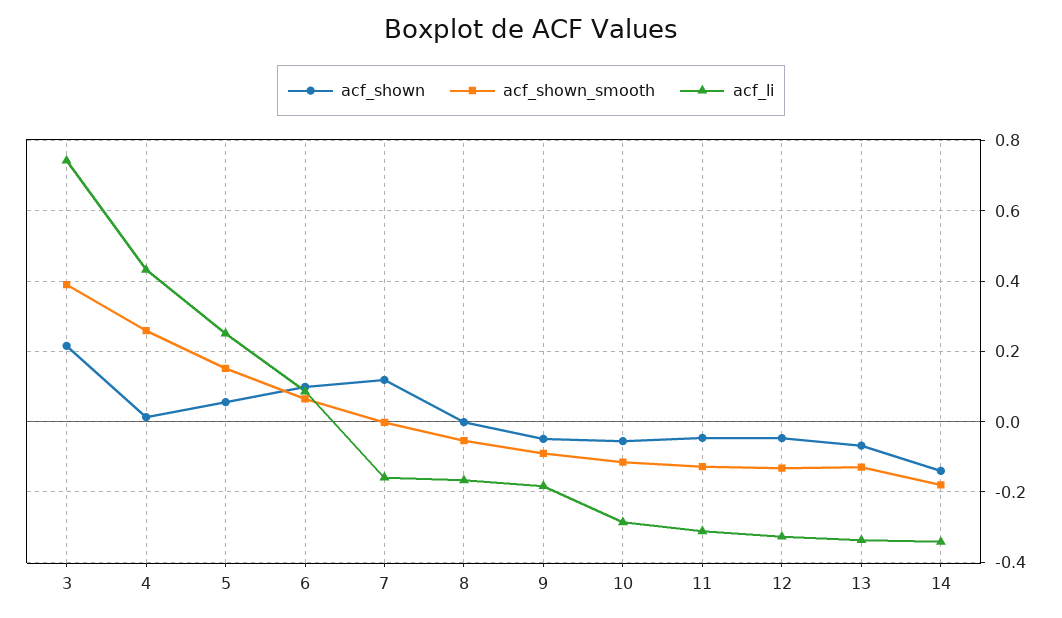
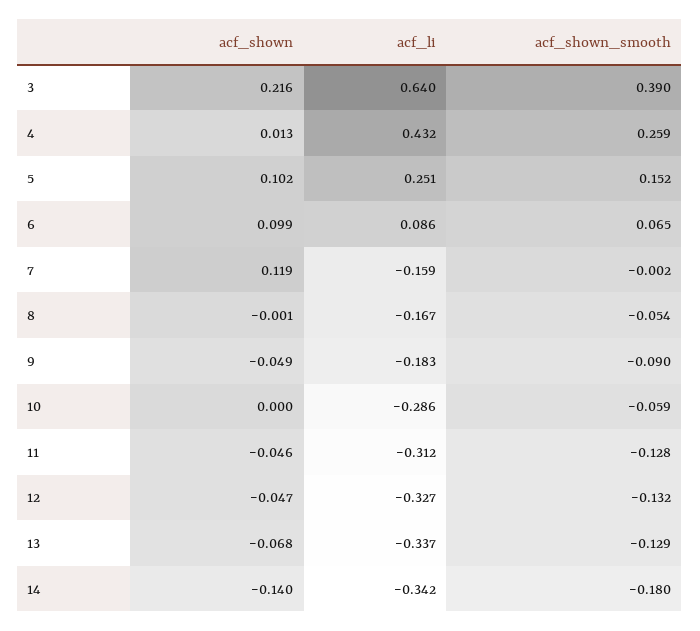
  {
    "acf_shown": {
      "3": 0.216,
      "4": 0.013,
-     "5": 0.06,
+     "5": 0.102,
      "6": 0.099,
      "7": 0.119,
      "8": -0.001,
      "9": -0.049,
-     "10": -0.06,
+     "10": 0,
      "11": -0.046,
      "12": -0.047,
      "13": -0.068,
      "14": -0.14
    },
    "acf_shown_smooth": {
      "3": 0.39,
      "4": 0.259,
      "5": 0.152,
      "6": 0.065,
      "7": -0.002,
      "8": -0.054,
      "9": -0.09,
-     "10": -0.12,
+     "10": -0.059,
      "11": -0.128,
      "12": -0.132,
      "13": -0.129,
      "14": -0.18
    },
    "acf_li": {
-     "3": 0.74,
+     "3": 0.64,
      "4": 0.432,
      "5": 0.251,
      "6": 0.086,
      "7": -0.159,
      "8": -0.167,
      "9": -0.183,
      "10": -0.286,
      "11": -0.312,
      "12": -0.327,
      "13": -0.337,
      "14": -0.342
    }
  }

